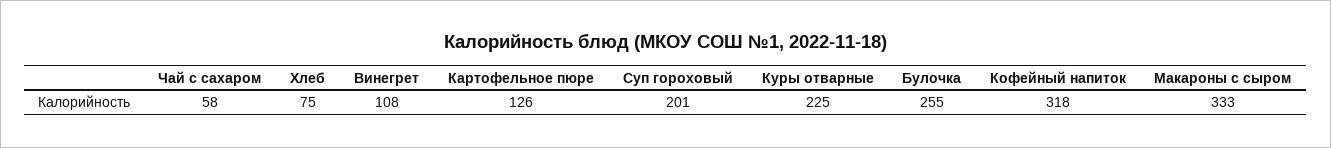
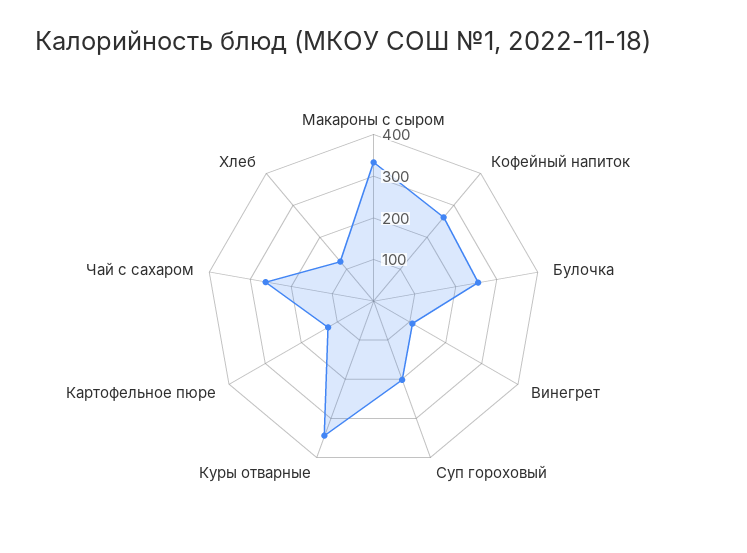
  {
-   "Чай с сахаром": 58,
+   "Чай с сахаром": 260,
-   "Хлеб": 75,
+   "Хлеб": 120,
    "Винегрет": 108,
    "Картофельное пюре": 126,
    "Суп гороховый": 201,
-   "Куры отварные": 225,
+   "Куры отварные": 340,
    "Булочка": 255,
-   "Кофейный напиток": 318,
+   "Кофейный напиток": 260,
    "Макароны с сыром": 333
  }

